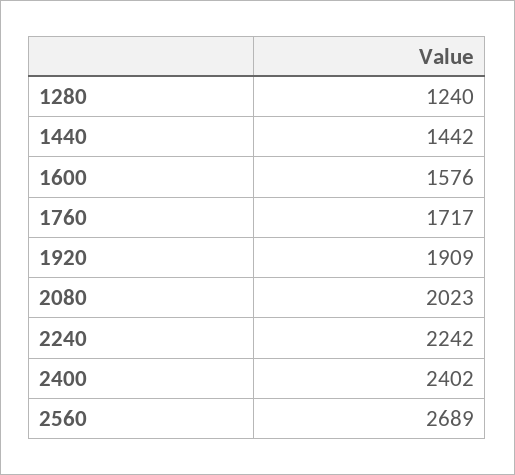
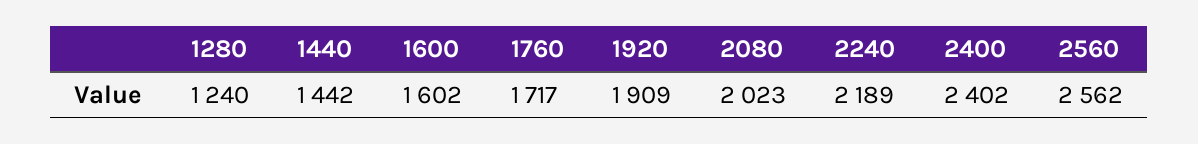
  {
    "1280": 1240,
    "1440": 1442,
-   "1600": 1576,
+   "1600": 1602,
    "1760": 1717,
    "1920": 1909,
    "2080": 2023,
-   "2240": 2242,
+   "2240": 2189,
    "2400": 2402,
-   "2560": 2689
+   "2560": 2562
  }

